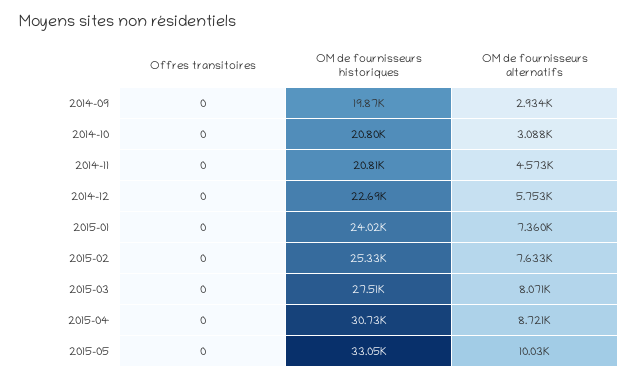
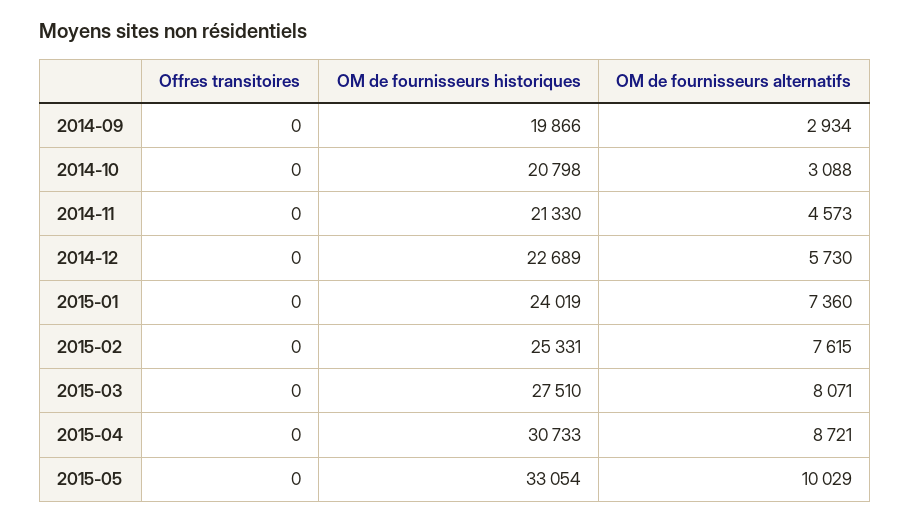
  {
    "Offres transitoires": {
      "2014-09": 0,
      "2014-10": 0,
      "2014-11": 0,
      "2014-12": 0,
      "2015-01": 0,
      "2015-02": 0,
      "2015-03": 0,
      "2015-04": 0,
      "2015-05": 0
    },
    "OM de fournisseurs historiques": {
      "2014-09": 19866,
      "2014-10": 20798,
-     "2014-11": 20810,
+     "2014-11": 21330,
      "2014-12": 22689,
      "2015-01": 24019,
      "2015-02": 25331,
      "2015-03": 27510,
      "2015-04": 30733,
      "2015-05": 33054
    },
    "OM de fournisseurs alternatifs": {
      "2014-09": 2934,
      "2014-10": 3088,
      "2014-11": 4573,
-     "2014-12": 5753,
+     "2014-12": 5730,
      "2015-01": 7360,
-     "2015-02": 7633,
+     "2015-02": 7615,
      "2015-03": 8071,
      "2015-04": 8721,
      "2015-05": 10029
    }
  }

